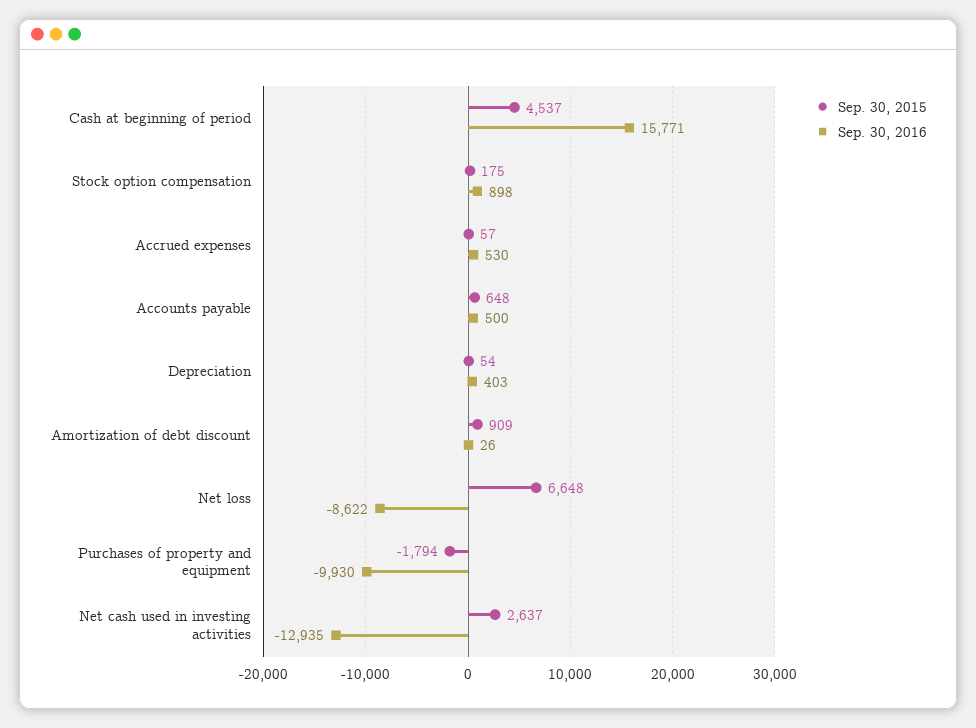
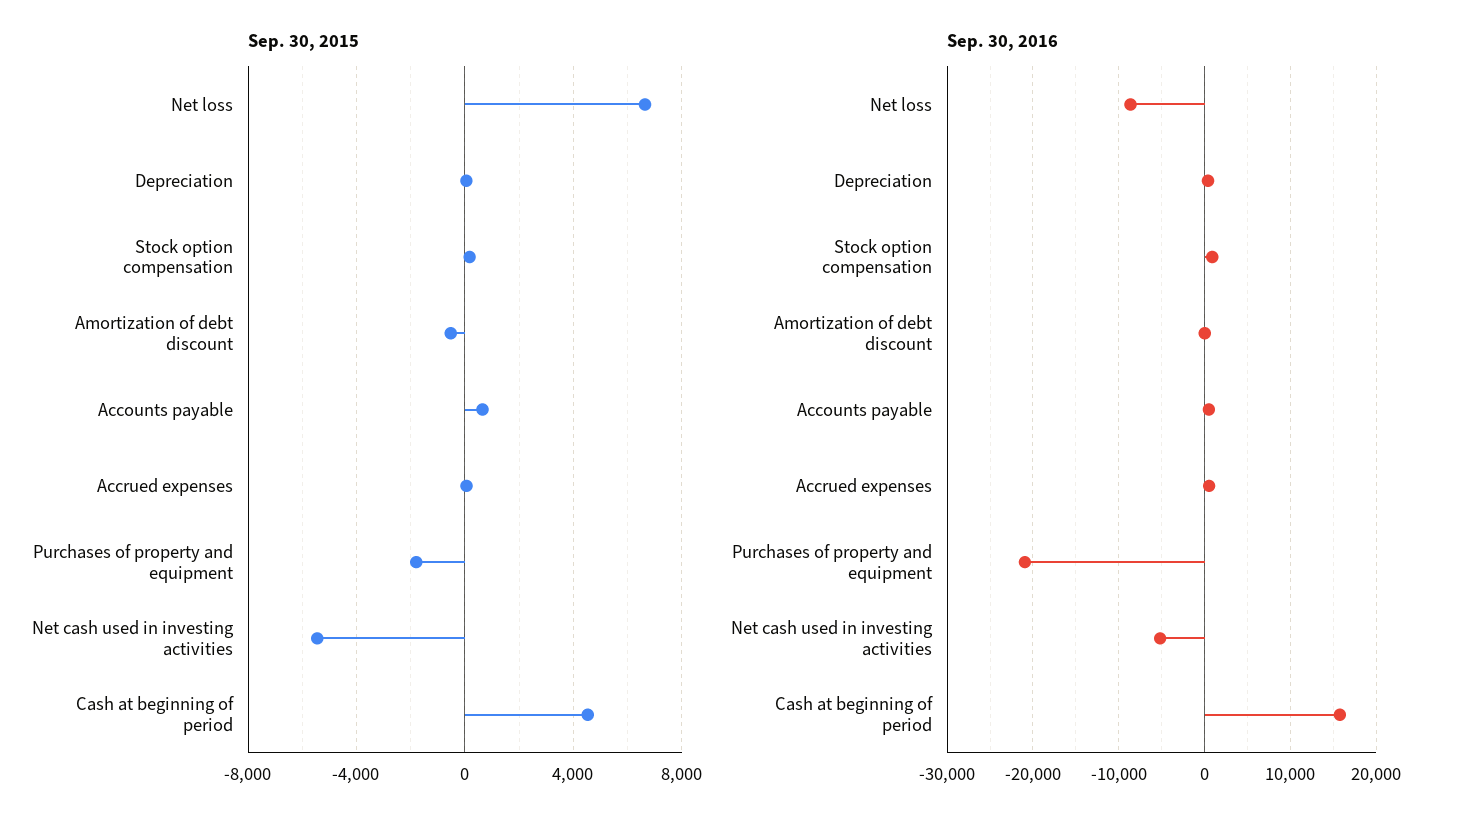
  {
    "Sep. 30, 2015": {
      "Cash at beginning of period": 4537,
      "Stock option compensation": 175,
      "Accrued expenses": 57,
      "Accounts payable": 648,
      "Depreciation": 54,
-     "Amortization of debt discount": 909,
+     "Amortization of debt discount": -500,
      "Net loss": 6648,
      "Purchases of property and equipment": -1794,
-     "Net cash used in investing activities": 2637
+     "Net cash used in investing activities": -5500
    },
    "Sep. 30, 2016": {
      "Cash at beginning of period": 15771,
      "Stock option compensation": 898,
      "Accrued expenses": 530,
      "Accounts payable": 500,
      "Depreciation": 403,
      "Amortization of debt discount": 26,
      "Net loss": -8622,
-     "Purchases of property and equipment": -9930,
+     "Purchases of property and equipment": -21000,
-     "Net cash used in investing activities": -12935
+     "Net cash used in investing activities": -5000
    }
  }

